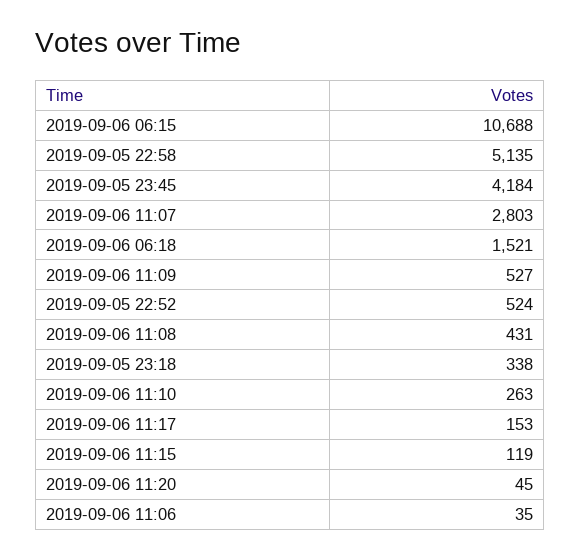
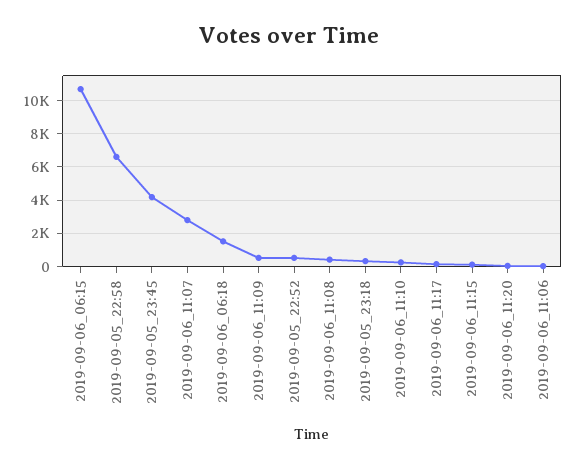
  {
    "2019-09-06 06:15": 10688,
-   "2019-09-05 22:58": 5135,
+   "2019-09-05 22:58": 6500,
    "2019-09-05 23:45": 4184,
    "2019-09-06 11:07": 2803,
    "2019-09-06 06:18": 1521,
    "2019-09-06 11:09": 527,
    "2019-09-05 22:52": 524,
    "2019-09-06 11:08": 431,
    "2019-09-05 23:18": 338,
    "2019-09-06 11:10": 263,
    "2019-09-06 11:17": 153,
    "2019-09-06 11:15": 119,
    "2019-09-06 11:20": 45,
    "2019-09-06 11:06": 35
  }

